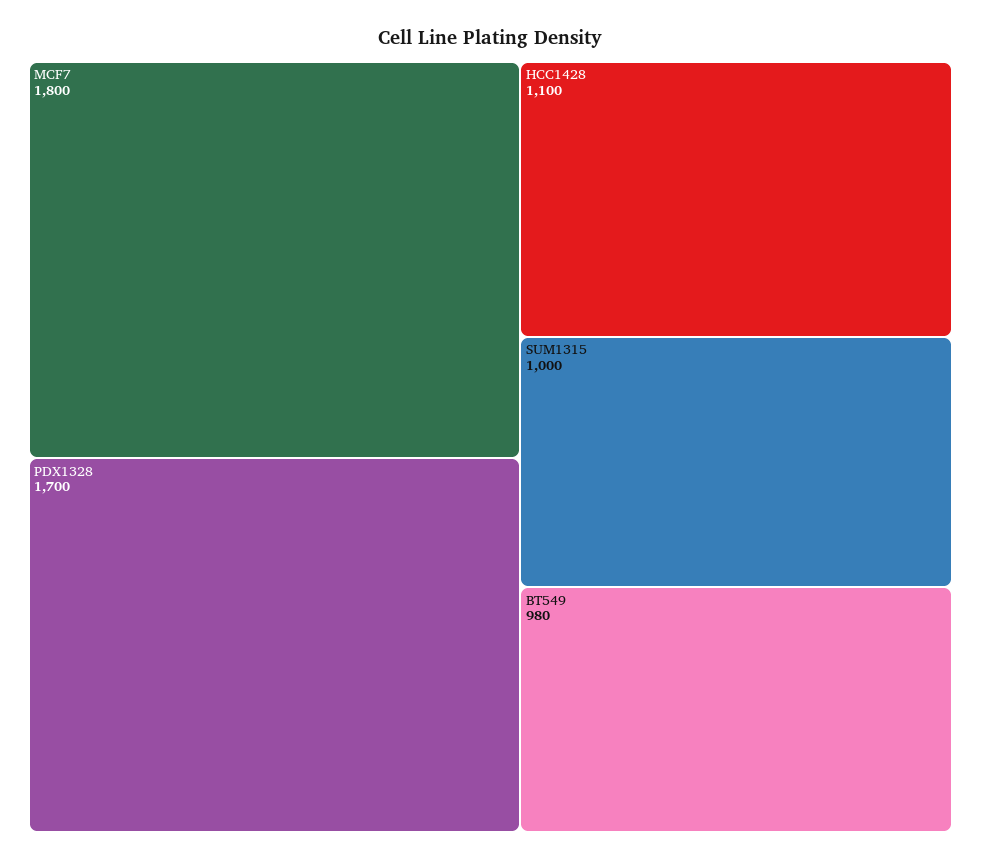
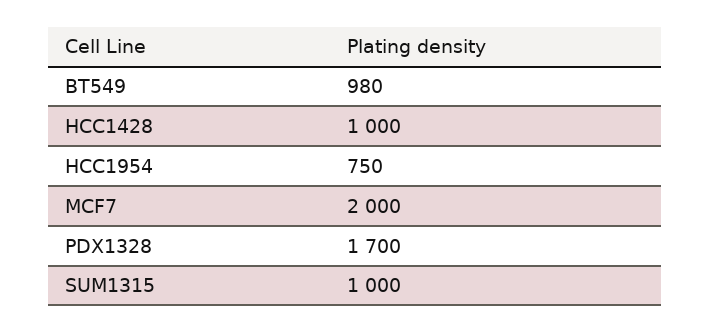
  {
-   "MCF7": 1800,
+   "MCF7": 2000,
    "PDX1328": 1700,
-   "HCC1428": 1100,
+   "HCC1428": 1000,
    "SUM1315": 1000,
-   "BT549": 980
+   "BT549": 980,
+   "HCC1954": 750
  }

